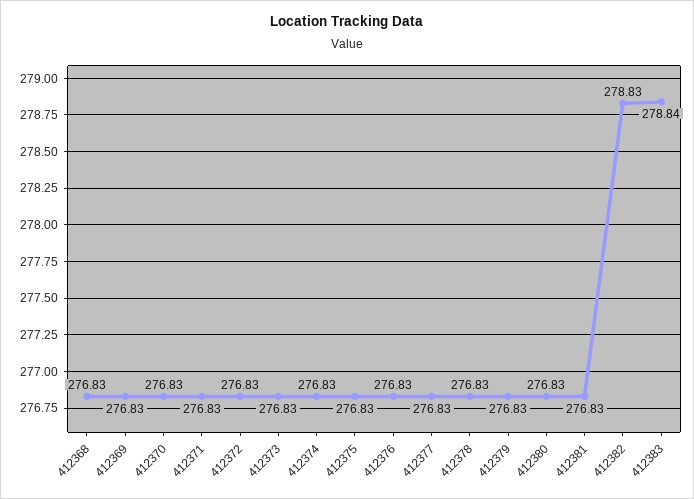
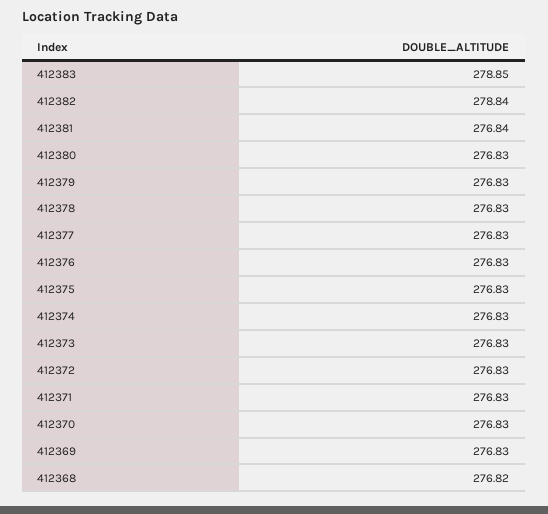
  {
-   "412368": 276.83,
+   "412368": 276.82,
    "412369": 276.83,
    "412370": 276.83,
    "412371": 276.83,
    "412372": 276.83,
    "412373": 276.83,
    "412374": 276.83,
    "412375": 276.83,
    "412376": 276.83,
    "412377": 276.83,
    "412378": 276.83,
    "412379": 276.83,
    "412380": 276.83,
-   "412381": 276.83,
+   "412381": 276.84,
-   "412382": 278.83,
+   "412382": 278.84,
-   "412383": 278.84
+   "412383": 278.85
  }

